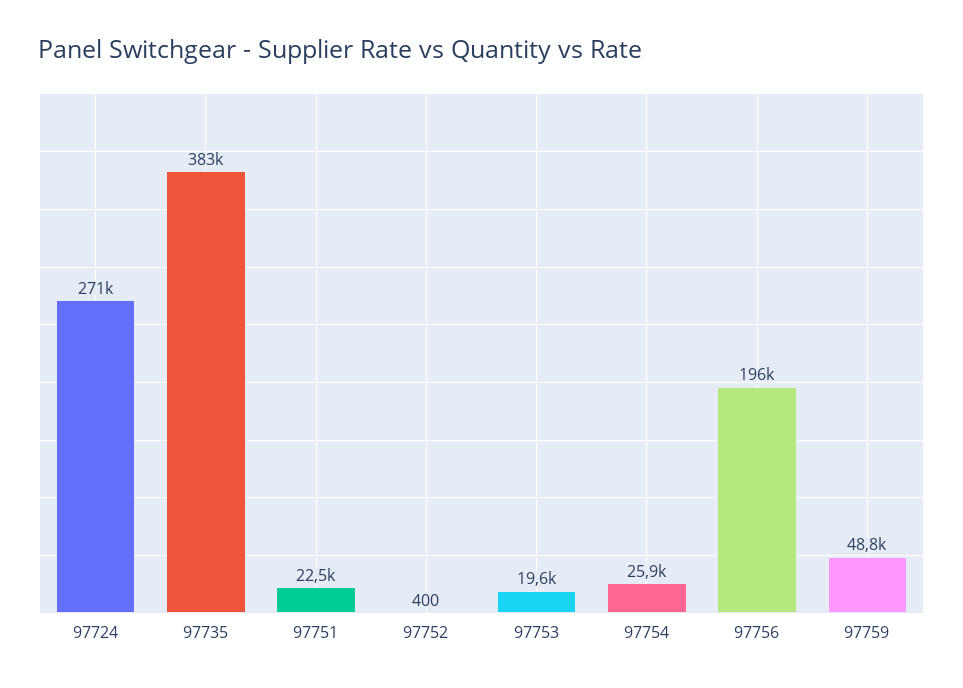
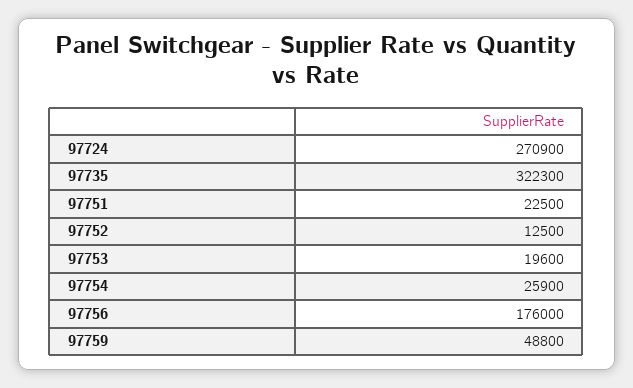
  {
    "97724": 270900,
-   "97735": 383000,
+   "97735": 322300,
    "97751": 22500,
-   "97752": 400,
+   "97752": 12500,
    "97753": 19600,
    "97754": 25900,
-   "97756": 196000,
+   "97756": 176000,
    "97759": 48800
  }

